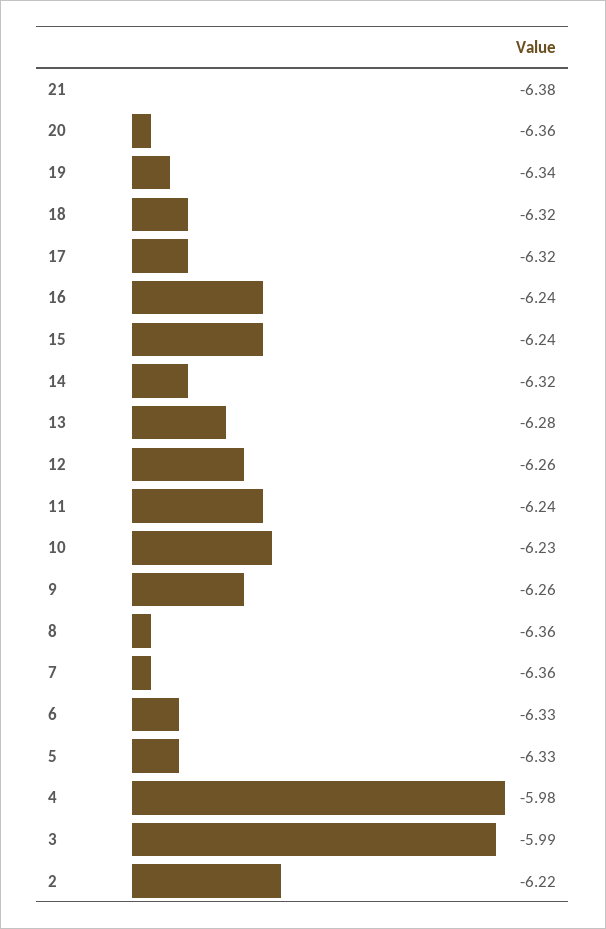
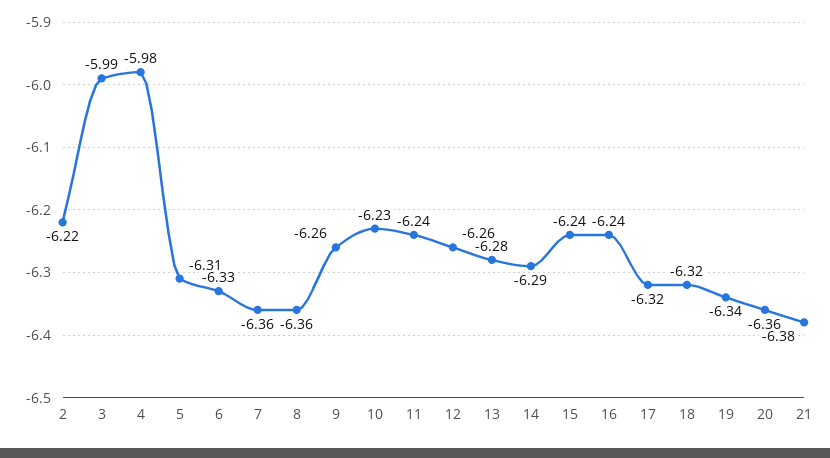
  {
    "21": -6.38,
    "20": -6.36,
    "19": -6.34,
    "18": -6.32,
    "17": -6.32,
    "16": -6.24,
    "15": -6.24,
-   "14": -6.32,
+   "14": -6.29,
    "13": -6.28,
    "12": -6.26,
    "11": -6.24,
    "10": -6.23,
    "9": -6.26,
    "8": -6.36,
    "7": -6.36,
    "6": -6.33,
-   "5": -6.33,
+   "5": -6.31,
    "4": -5.98,
    "3": -5.99,
    "2": -6.22
  }

